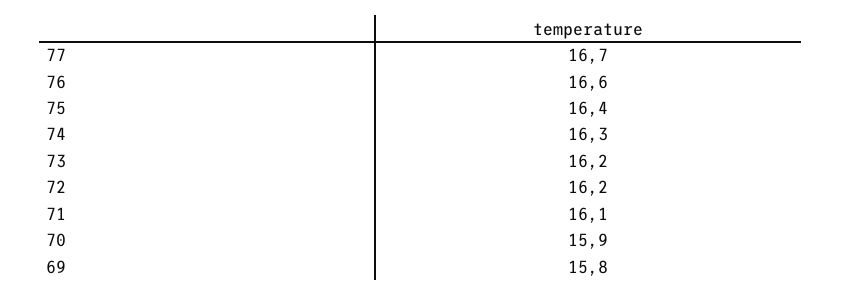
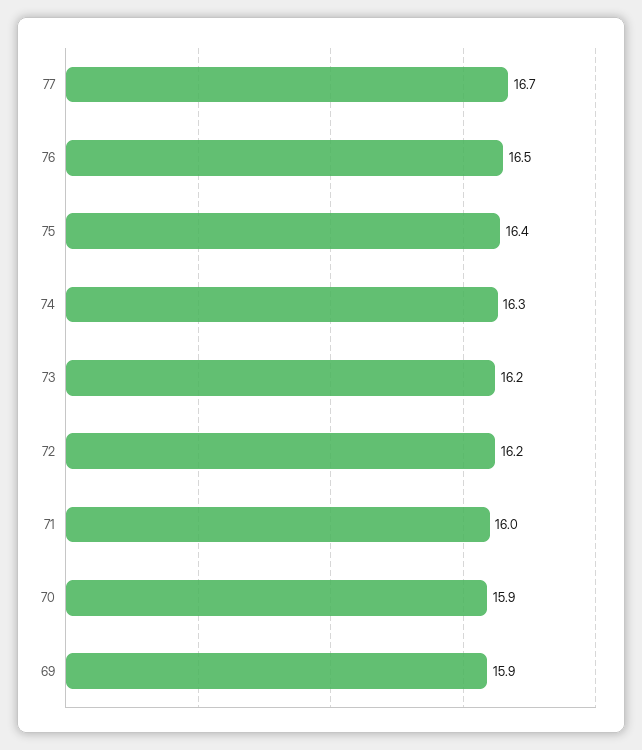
  {
    "77": 16.7,
-   "76": 16.6,
+   "76": 16.5,
    "75": 16.4,
    "74": 16.3,
    "73": 16.2,
    "72": 16.2,
-   "71": 16.1,
+   "71": 16,
    "70": 15.9,
-   "69": 15.8
+   "69": 15.9
  }

